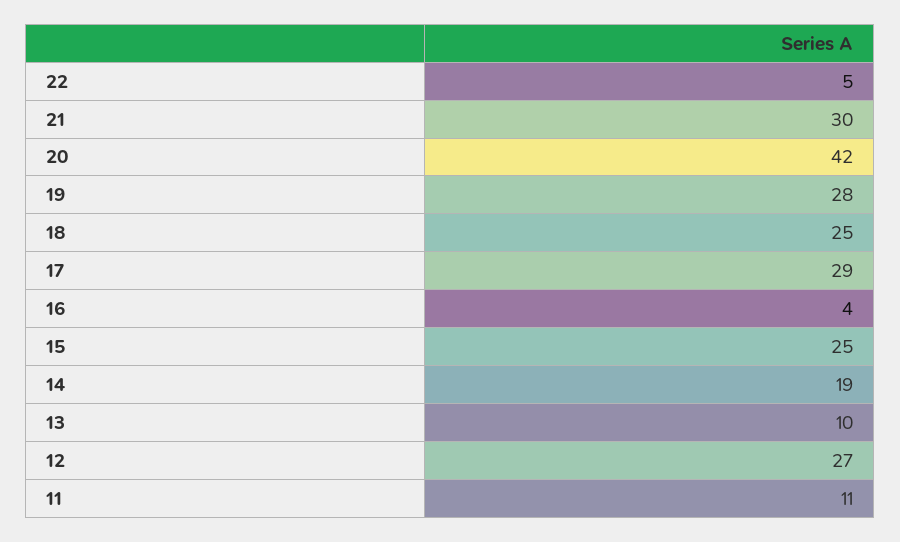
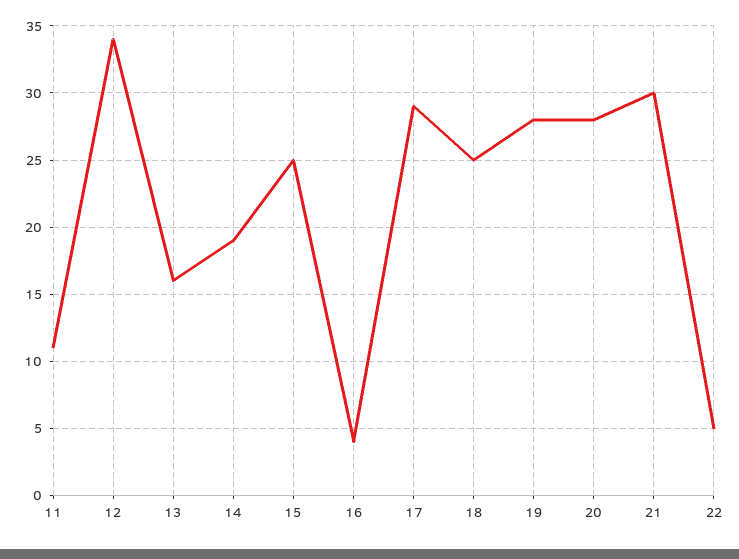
  {
    "22": 5,
    "21": 30,
-   "20": 42,
+   "20": 28,
    "19": 28,
    "18": 25,
    "17": 29,
    "16": 4,
    "15": 25,
    "14": 19,
-   "13": 10,
+   "13": 16,
-   "12": 27,
+   "12": 34,
    "11": 11
  }

